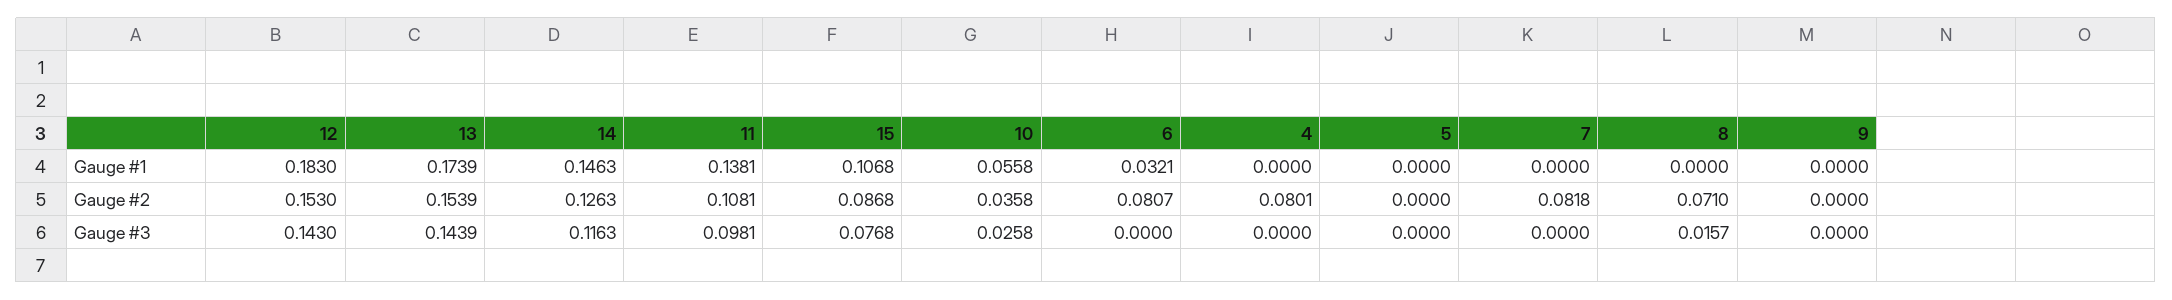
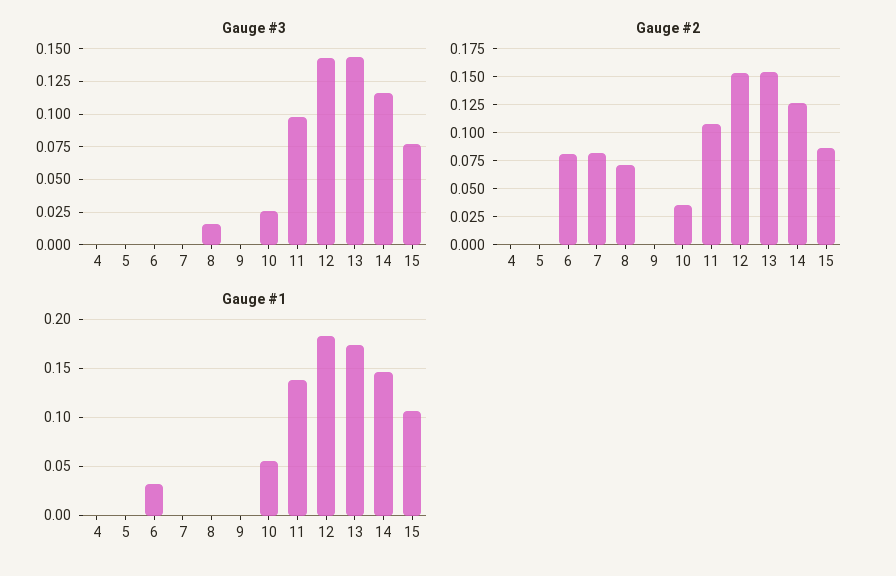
  {
    "Gauge #1": {
      "12": 0.183,
      "13": 0.1739,
      "14": 0.1463,
      "11": 0.1381,
      "15": 0.1068,
      "10": 0.0558,
      "6": 0.0321,
      "4": 0,
      "5": 0,
      "7": 0,
      "8": 0,
      "9": 0
    },
    "Gauge #2": {
      "12": 0.153,
      "13": 0.1539,
      "14": 0.1263,
      "11": 0.1081,
      "15": 0.0868,
      "10": 0.0358,
      "6": 0.0807,
-     "4": 0.0801,
+     "4": 0,
      "5": 0,
      "7": 0.0818,
      "8": 0.071,
      "9": 0
    },
    "Gauge #3": {
      "12": 0.143,
      "13": 0.1439,
      "14": 0.1163,
      "11": 0.0981,
      "15": 0.0768,
      "10": 0.0258,
      "6": 0,
      "4": 0,
      "5": 0,
      "7": 0,
      "8": 0.0157,
      "9": 0
    }
  }

